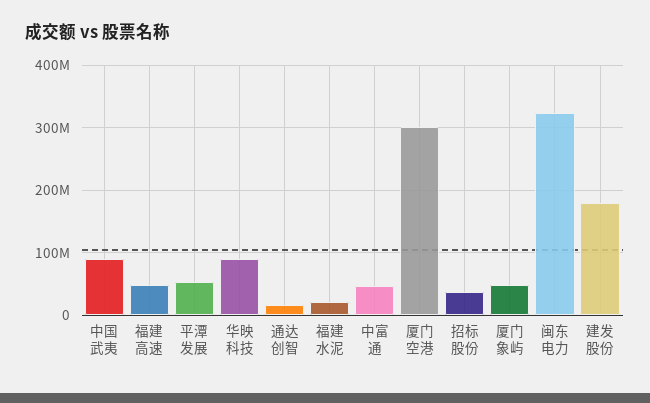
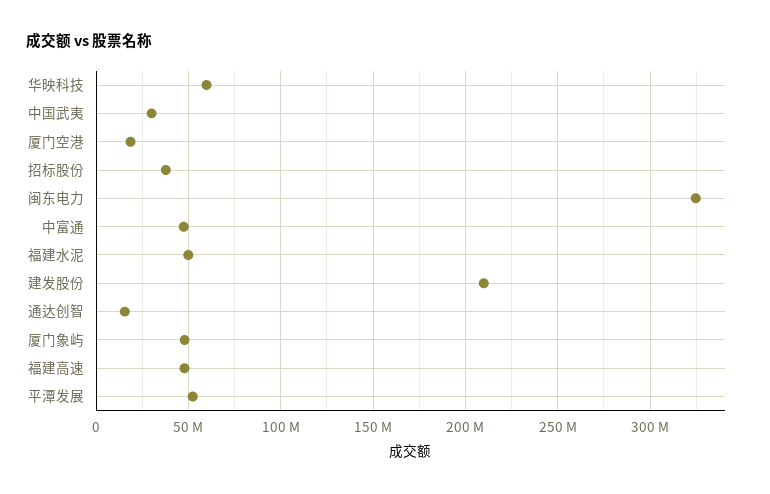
  {
-   "中国武夷": 90000000,
+   "中国武夷": 30000000,
    "福建高速": 50000000,
    "平潭发展": 50000000,
-   "华映科技": 90000000,
+   "华映科技": 60000000,
    "通达创智": 15000000,
-   "福建水泥": 20000000,
+   "福建水泥": 50000000,
    "中富通": 45000000,
-   "厦门空港": 300000000,
+   "厦门空港": 20000000,
    "招标股份": 40000000,
    "厦门象屿": 50000000,
    "闽东电力": 325000000,
-   "建发股份": 180000000
+   "建发股份": 210000000
  }

